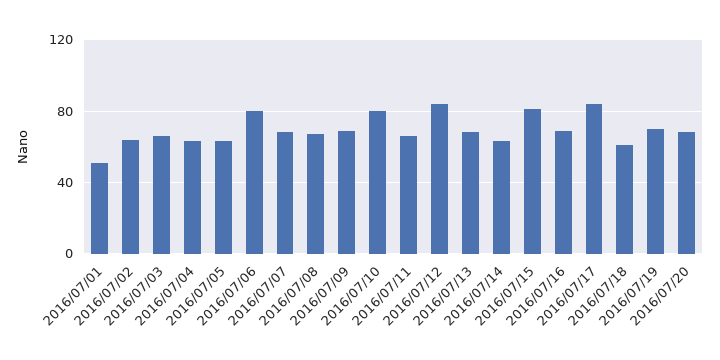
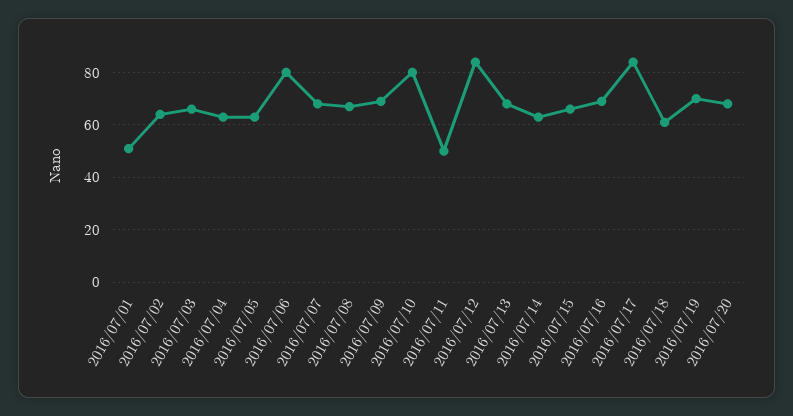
  {
    "2016/07/01": 50,
    "2016/07/02": 65,
    "2016/07/03": 65,
    "2016/07/04": 65,
    "2016/07/05": 65,
    "2016/07/06": 80,
    "2016/07/07": 70,
    "2016/07/08": 65,
    "2016/07/09": 70,
    "2016/07/10": 80,
-   "2016/07/11": 65,
+   "2016/07/11": 50,
    "2016/07/12": 85,
    "2016/07/13": 70,
    "2016/07/14": 65,
-   "2016/07/15": 80,
+   "2016/07/15": 65,
    "2016/07/16": 70,
    "2016/07/17": 85,
    "2016/07/18": 60,
    "2016/07/19": 70,
    "2016/07/20": 70
  }

